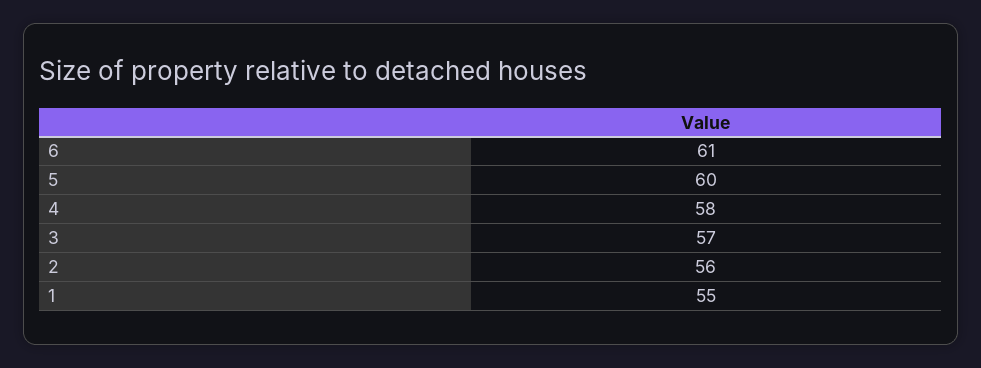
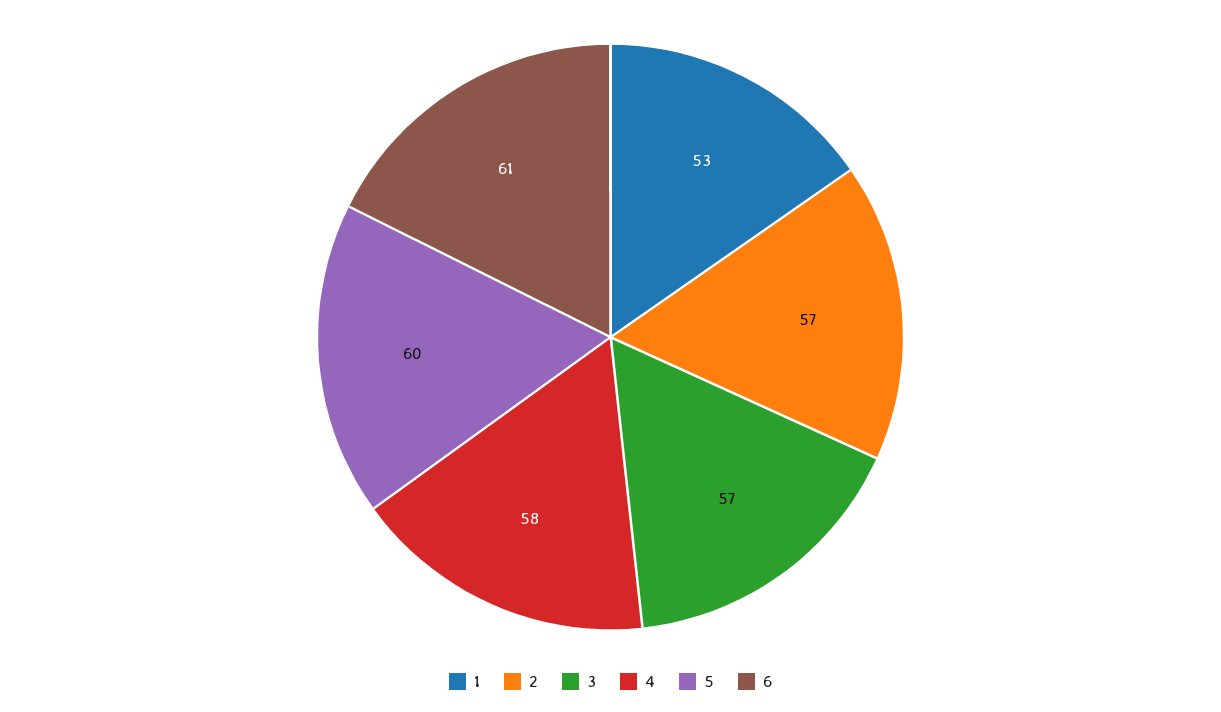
  {
    "6": 61,
    "5": 60,
    "4": 58,
    "3": 57,
-   "2": 56,
+   "2": 57,
-   "1": 55
+   "1": 53
  }

